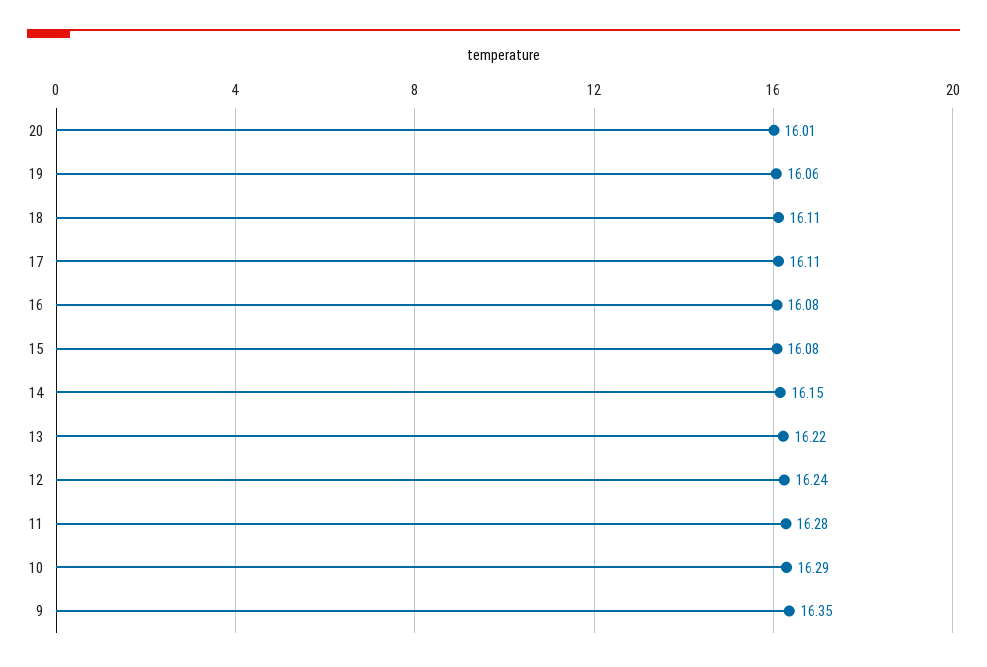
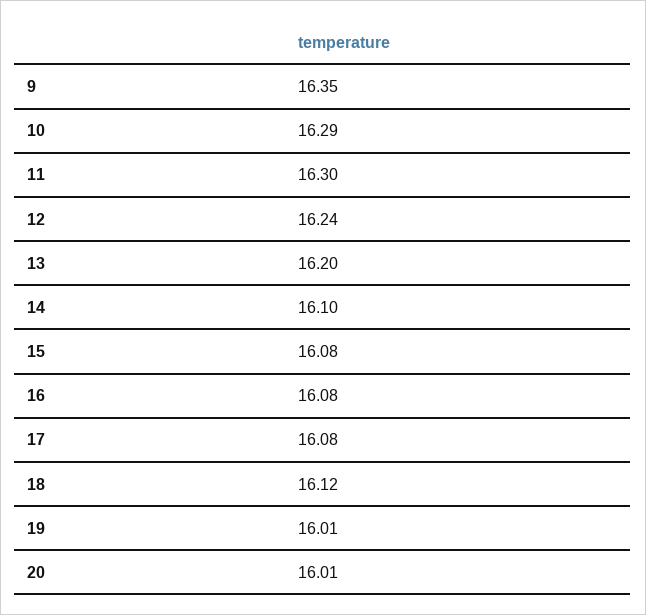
  {
    "20": 16.01,
-   "19": 16.06,
+   "19": 16.01,
-   "18": 16.11,
+   "18": 16.12,
-   "17": 16.11,
+   "17": 16.08,
    "16": 16.08,
    "15": 16.08,
-   "14": 16.15,
+   "14": 16.1,
-   "13": 16.22,
+   "13": 16.2,
    "12": 16.24,
-   "11": 16.28,
+   "11": 16.3,
    "10": 16.29,
    "9": 16.35
  }

